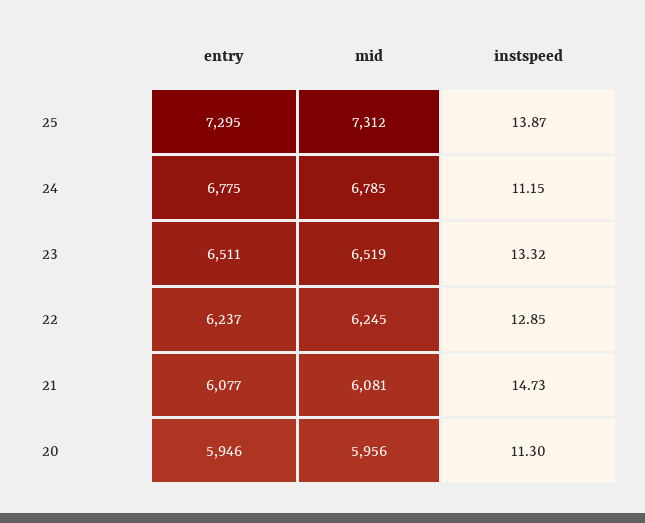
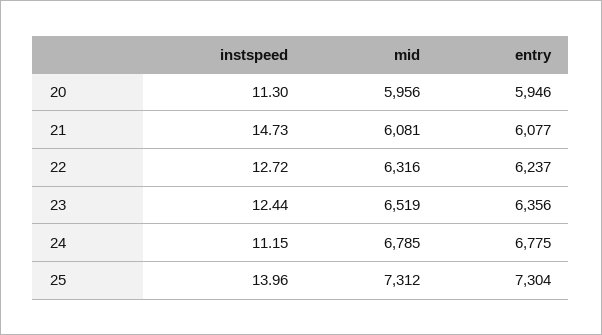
  {
    "entry": {
-     "25": 7295,
+     "25": 7304,
      "24": 6775,
-     "23": 6511,
+     "23": 6356,
      "22": 6237,
      "21": 6077,
      "20": 5946
    },
    "mid": {
      "25": 7312,
      "24": 6785,
      "23": 6519,
-     "22": 6245,
+     "22": 6316,
      "21": 6081,
      "20": 5956
    },
    "instspeed": {
-     "25": 13.87,
+     "25": 13.96,
      "24": 11.15,
-     "23": 13.32,
+     "23": 12.44,
-     "22": 12.85,
+     "22": 12.72,
      "21": 14.73,
      "20": 11.3
    }
  }

